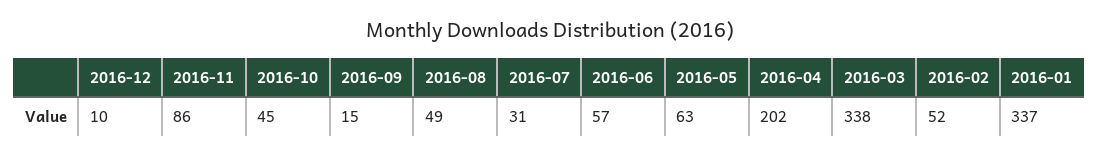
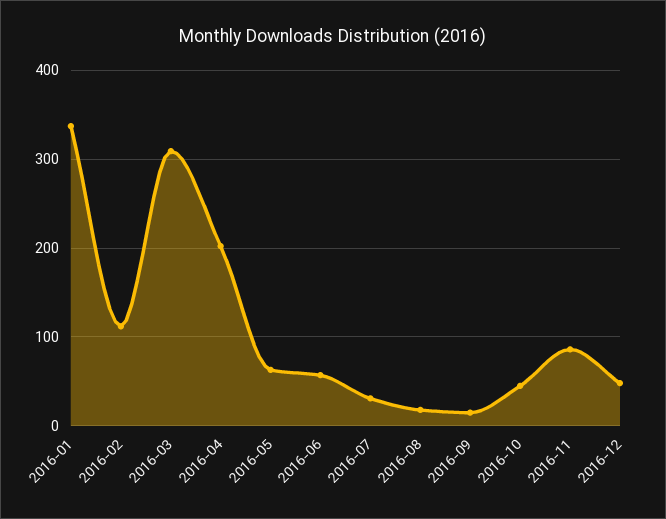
  {
-   "2016-12": 10,
+   "2016-12": 50,
    "2016-11": 86,
    "2016-10": 45,
    "2016-09": 15,
-   "2016-08": 49,
+   "2016-08": 20,
    "2016-07": 31,
    "2016-06": 57,
    "2016-05": 63,
    "2016-04": 202,
-   "2016-03": 338,
+   "2016-03": 310,
-   "2016-02": 52,
+   "2016-02": 110,
    "2016-01": 337
  }

